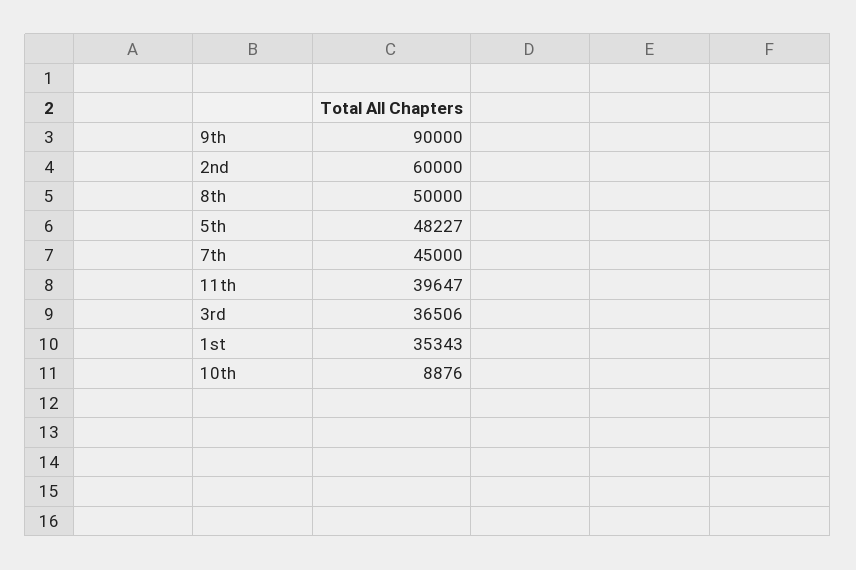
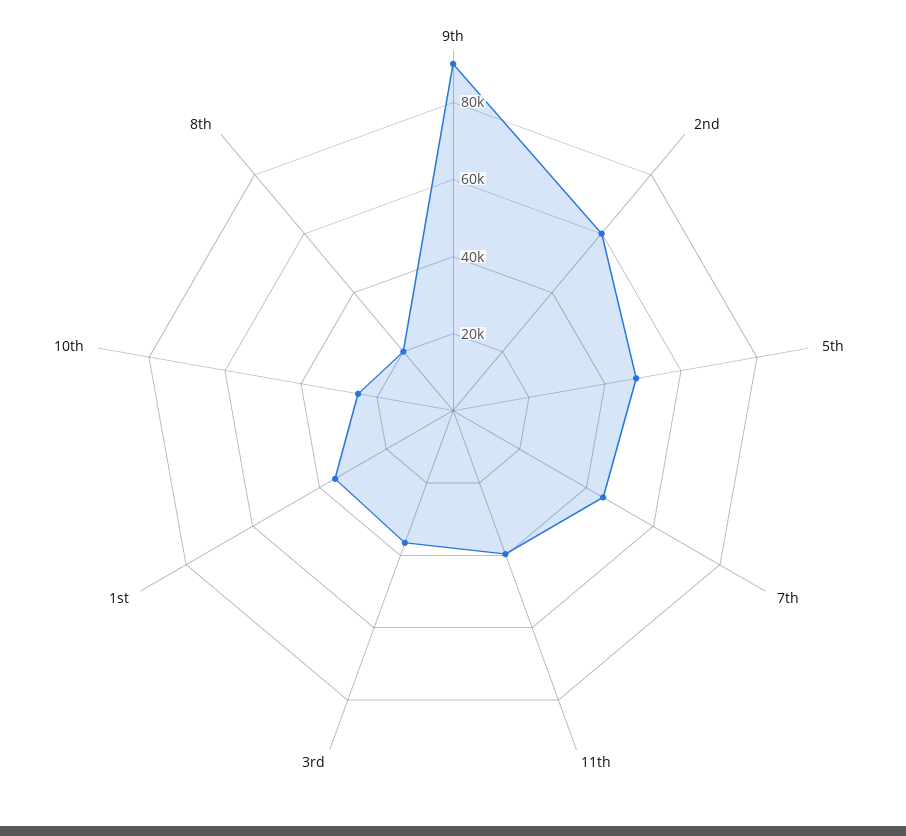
  {
    "9th": 90000,
    "2nd": 60000,
-   "8th": 50000,
+   "8th": 20000,
    "5th": 48227,
    "7th": 45000,
    "11th": 39647,
    "3rd": 36506,
    "1st": 35343,
-   "10th": 8876
+   "10th": 25000
  }

